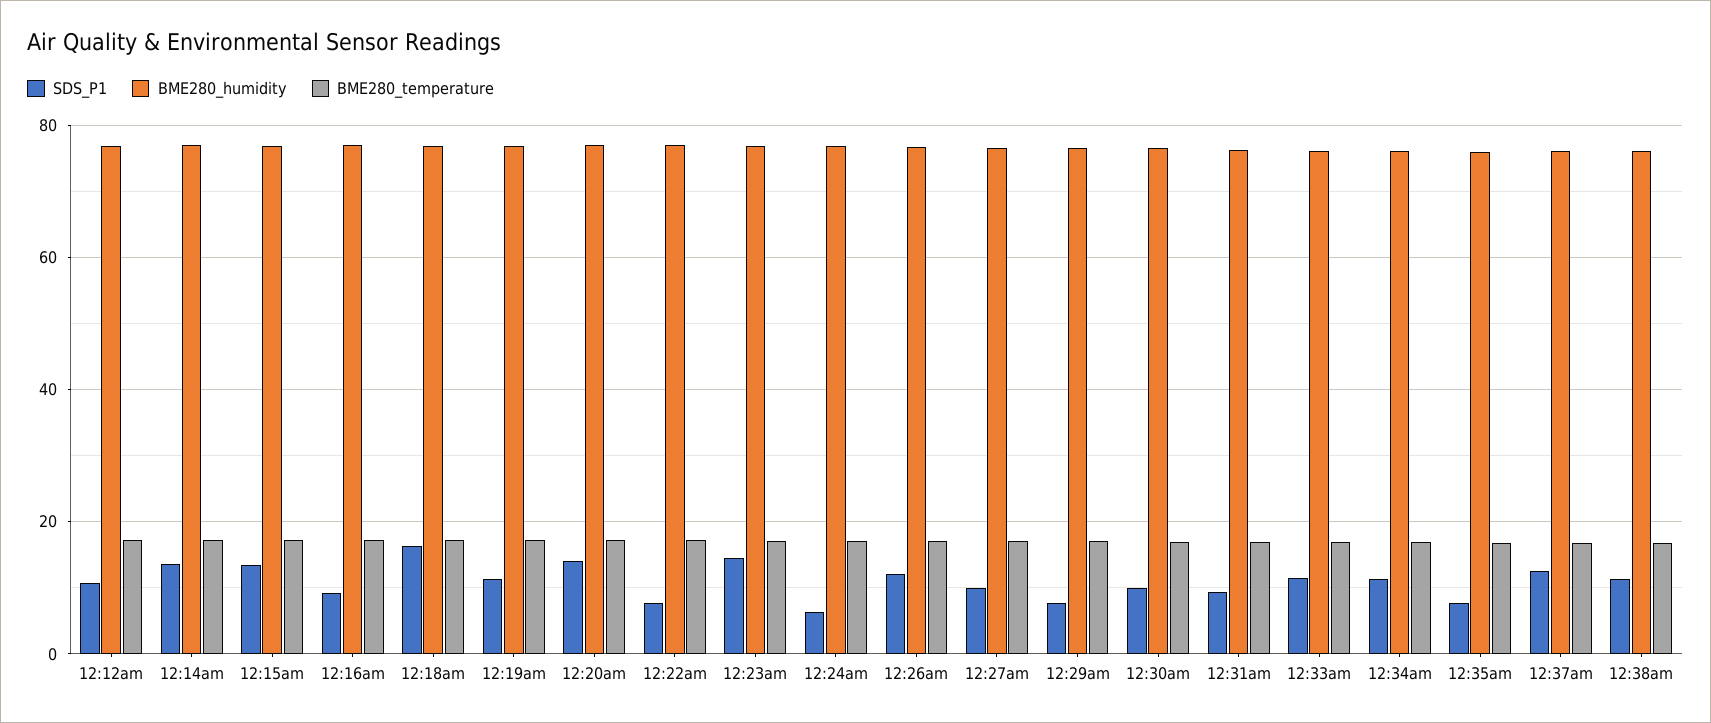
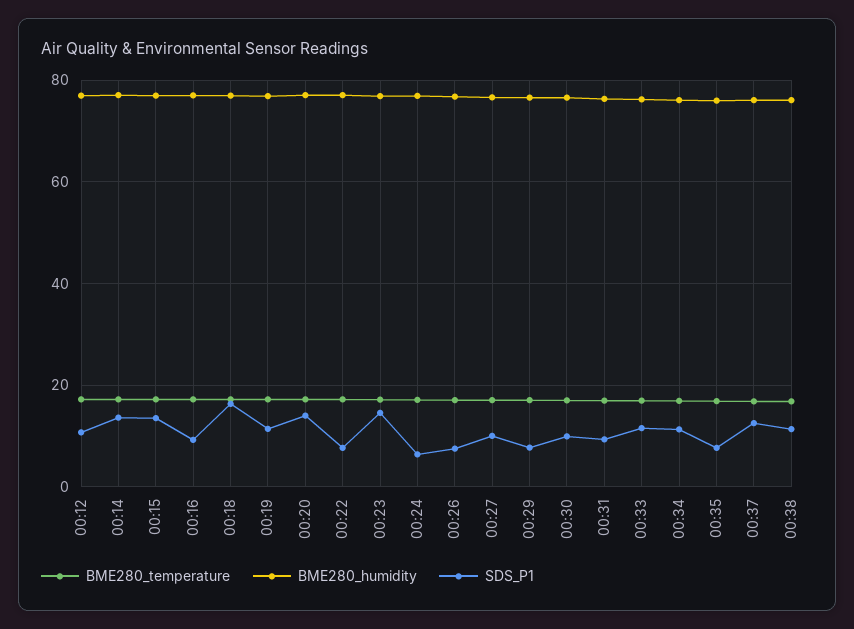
  {
    "SDS_P1": {
      "12:12am": 10,
      "12:14am": 14,
      "12:15am": 14,
      "12:16am": 10,
      "12:18am": 16,
      "12:19am": 12,
      "12:20am": 14,
      "12:22am": 8,
      "12:23am": 14,
      "12:24am": 6,
-     "12:26am": 12,
+     "12:26am": 8,
      "12:27am": 10,
      "12:29am": 8,
      "12:30am": 10,
      "12:31am": 10,
      "12:33am": 12,
      "12:34am": 12,
      "12:35am": 8,
      "12:37am": 12,
      "12:38am": 12
    },
    "BME280_humidity": {
      "12:12am": 76,
      "12:14am": 78,
      "12:15am": 76,
      "12:16am": 78,
      "12:18am": 76,
      "12:19am": 76,
      "12:20am": 78,
      "12:22am": 78,
      "12:23am": 76,
      "12:24am": 76,
      "12:26am": 76,
      "12:27am": 76,
      "12:29am": 76,
      "12:30am": 76,
      "12:31am": 76,
      "12:33am": 76,
      "12:34am": 76,
      "12:35am": 76,
      "12:37am": 76,
      "12:38am": 76
    },
    "BME280_temperature": {
      "12:12am": 18,
      "12:14am": 18,
      "12:15am": 18,
      "12:16am": 18,
      "12:18am": 18,
      "12:19am": 18,
      "12:20am": 18,
      "12:22am": 18,
      "12:23am": 18,
      "12:24am": 18,
      "12:26am": 18,
      "12:27am": 18,
      "12:29am": 18,
      "12:30am": 16,
      "12:31am": 16,
      "12:33am": 16,
      "12:34am": 16,
      "12:35am": 16,
      "12:37am": 16,
      "12:38am": 16
    }
  }

